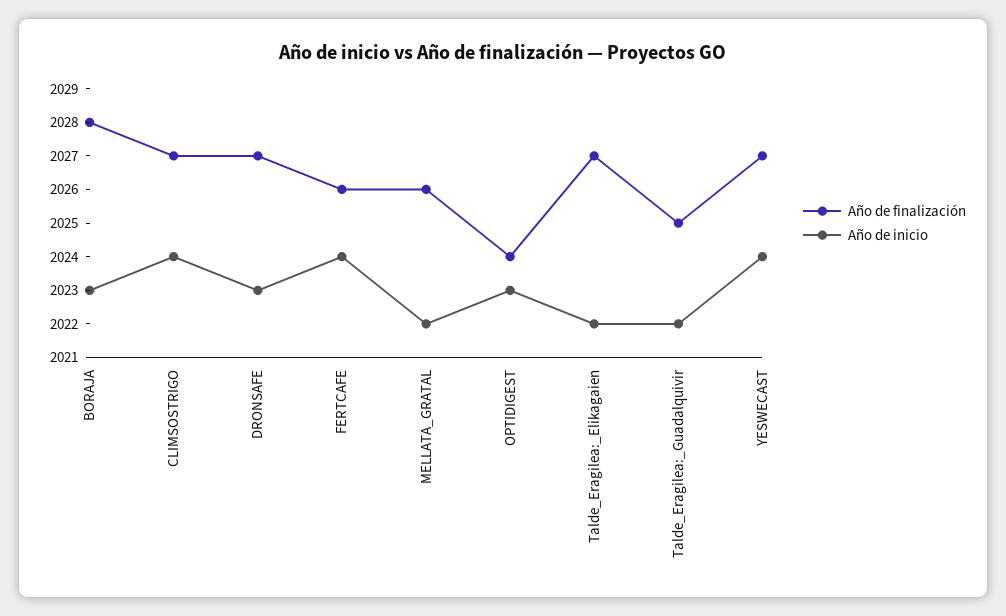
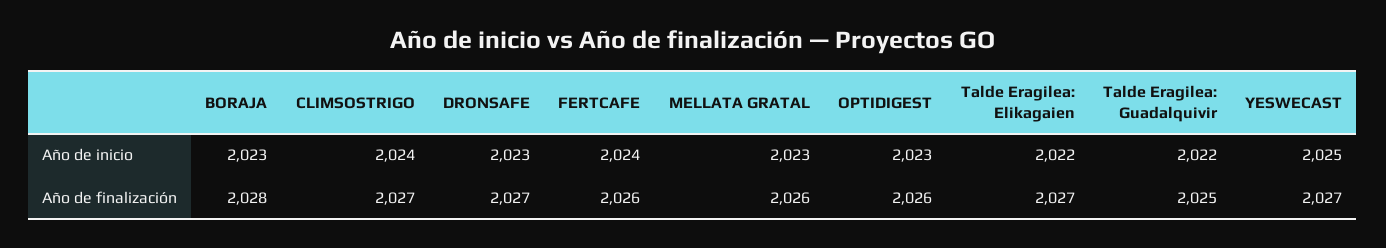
  {
    "Año de finalización": {
      "BORAJA": 2028,
      "CLIMSOSTRIGO": 2027,
      "DRONSAFE": 2027,
      "FERTCAFE": 2026,
      "MELLATA_GRATAL": 2026,
-     "OPTIDIGEST": 2024,
+     "OPTIDIGEST": 2026,
      "Talde_Eragilea:_Elikagaien": 2027,
      "Talde_Eragilea:_Guadalquivir": 2025,
      "YESWECAST": 2027
    },
    "Año de inicio": {
      "BORAJA": 2023,
      "CLIMSOSTRIGO": 2024,
      "DRONSAFE": 2023,
      "FERTCAFE": 2024,
-     "MELLATA_GRATAL": 2022,
+     "MELLATA_GRATAL": 2023,
      "OPTIDIGEST": 2023,
      "Talde_Eragilea:_Elikagaien": 2022,
      "Talde_Eragilea:_Guadalquivir": 2022,
-     "YESWECAST": 2024
+     "YESWECAST": 2025
    }
  }

